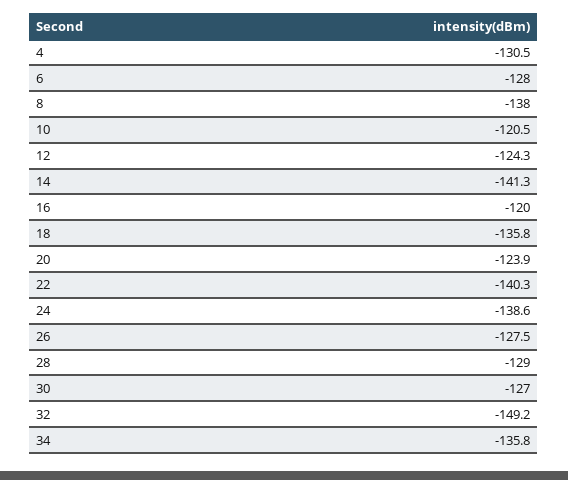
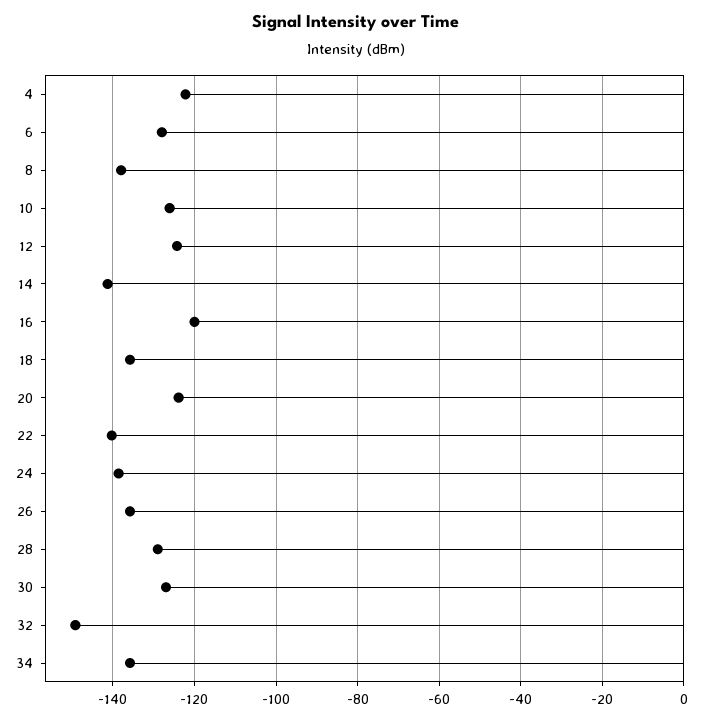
  {
-   "4": -130.5,
+   "4": -122,
    "6": -128,
    "8": -138,
-   "10": -120.5,
+   "10": -126,
    "12": -124.3,
    "14": -141.3,
    "16": -120,
    "18": -135.8,
    "20": -123.9,
    "22": -140.3,
    "24": -138.6,
-   "26": -127.5,
+   "26": -136,
    "28": -129,
    "30": -127,
    "32": -149.2,
    "34": -135.8
  }

